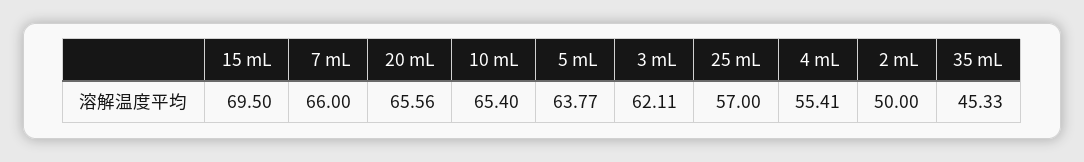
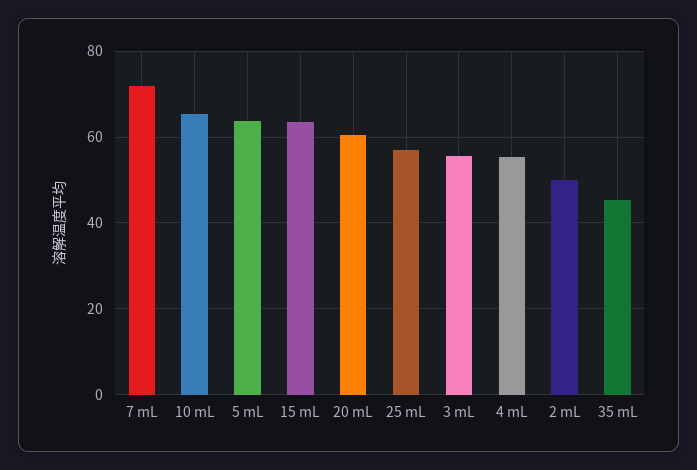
  {
-   "15 mL": 69.5,
+   "15 mL": 64,
-   "7 mL": 66,
+   "7 mL": 72,
-   "20 mL": 65.56,
+   "20 mL": 60,
    "10 mL": 65.4,
    "5 mL": 63.77,
-   "3 mL": 62.11,
+   "3 mL": 56,
    "25 mL": 57,
    "4 mL": 55.41,
    "2 mL": 50,
    "35 mL": 45.33
  }

